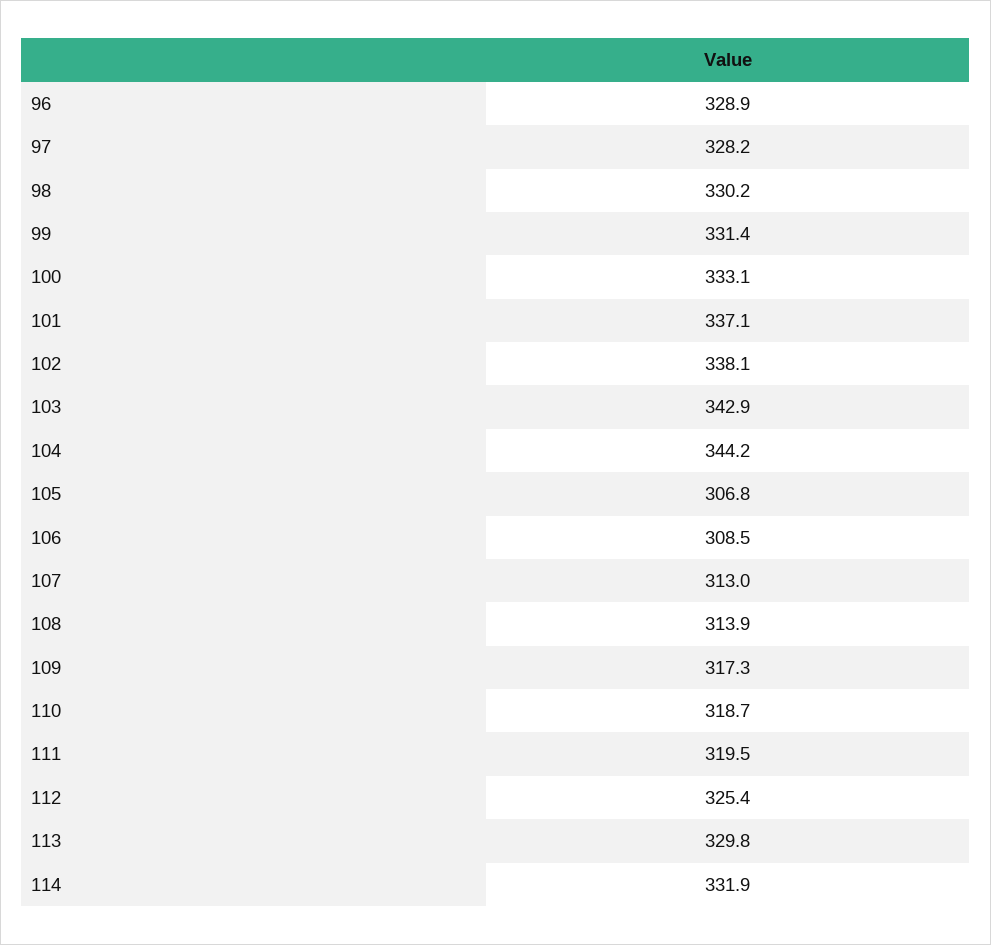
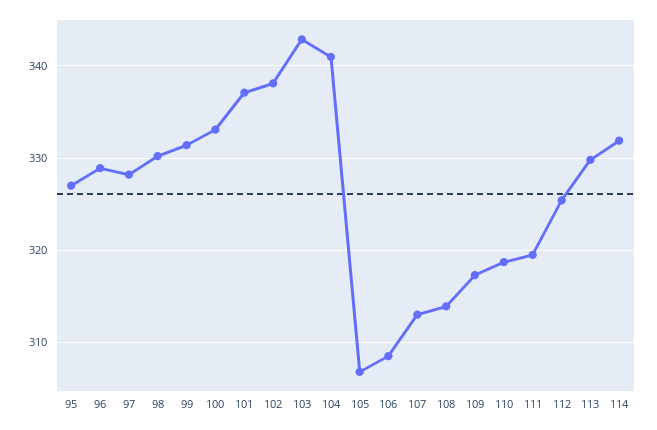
  {
    "96": 328.9,
    "97": 328.2,
    "98": 330.2,
    "99": 331.4,
    "100": 333.1,
    "101": 337.1,
    "102": 338.1,
    "103": 342.9,
-   "104": 344.2,
+   "104": 341,
    "105": 306.8,
    "106": 308.5,
    "107": 313,
    "108": 313.9,
    "109": 317.3,
    "110": 318.7,
    "111": 319.5,
    "112": 325.4,
    "113": 329.8,
-   "114": 331.9
+   "114": 331.9,
+   "95": 327
  }

